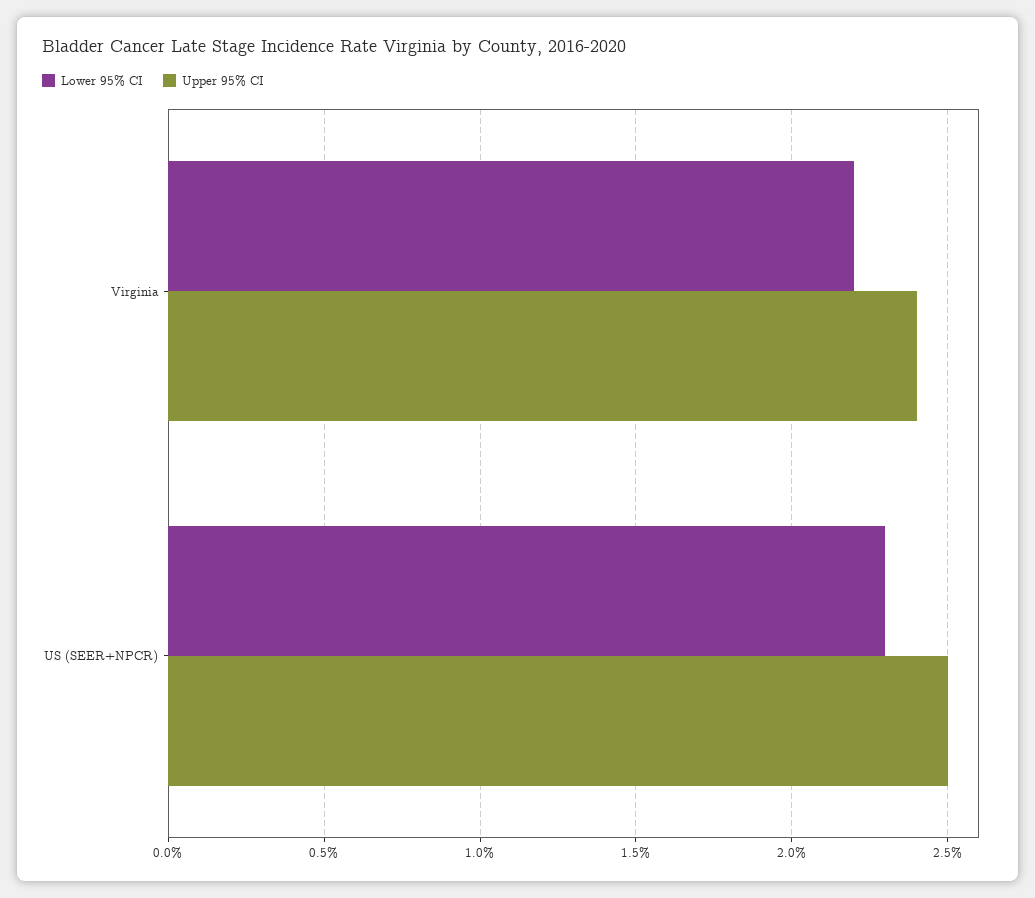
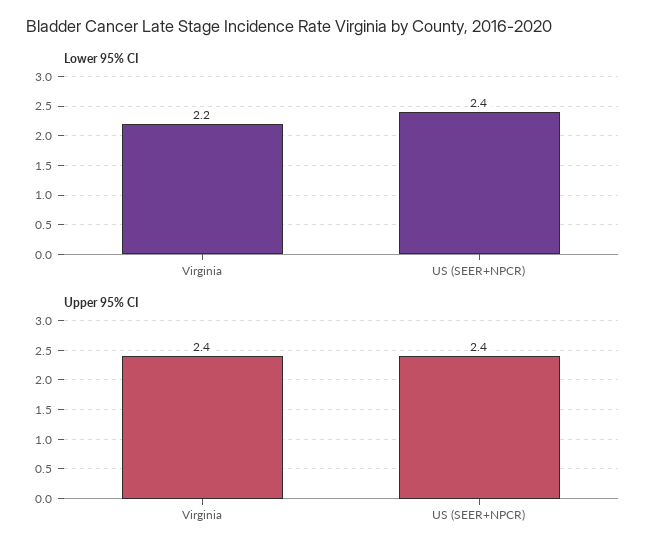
  {
    "Lower 95% CI": {
      "Virginia": 2.2,
-     "US (SEER+NPCR)": 2.3
+     "US (SEER+NPCR)": 2.4
    },
    "Upper 95% CI": {
      "Virginia": 2.4,
-     "US (SEER+NPCR)": 2.5
+     "US (SEER+NPCR)": 2.4
    }
  }

